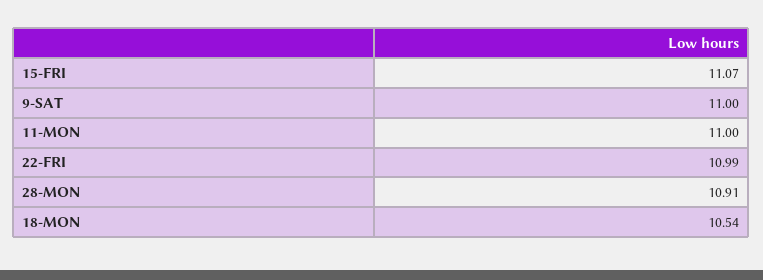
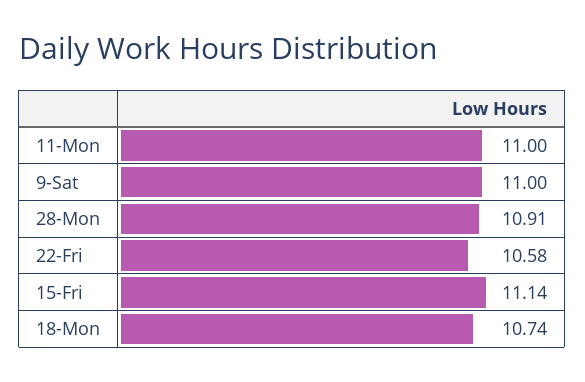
  {
-   "15-FRI": 11.07,
+   "15-FRI": 11.14,
    "9-SAT": 11,
    "11-MON": 11,
-   "22-FRI": 10.99,
+   "22-FRI": 10.58,
    "28-MON": 10.91,
-   "18-MON": 10.54
+   "18-MON": 10.74
  }

